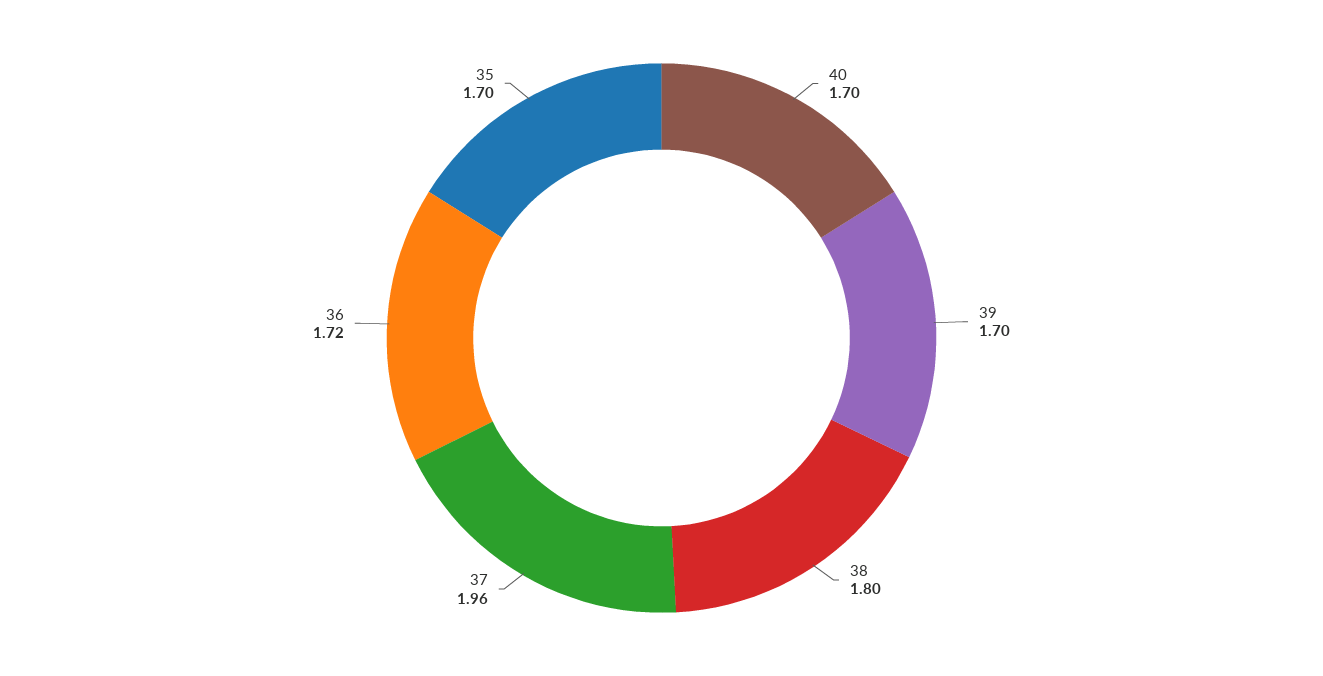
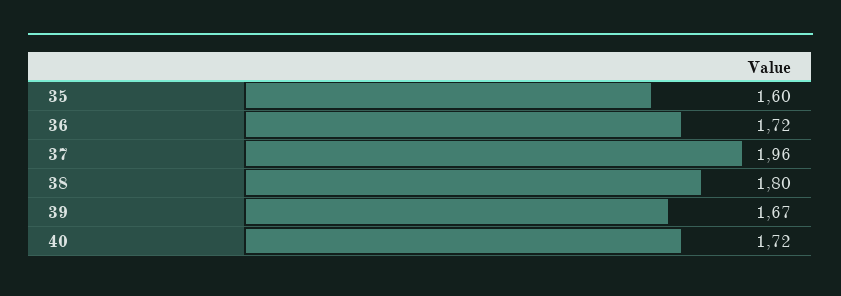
  {
-   "40": 1.7,
+   "40": 1.72,
-   "39": 1.7,
+   "39": 1.67,
    "38": 1.8,
    "37": 1.96,
    "36": 1.72,
-   "35": 1.7
+   "35": 1.6
  }

